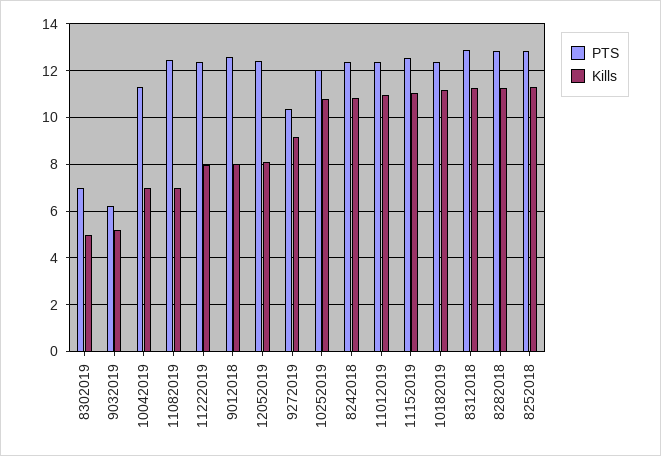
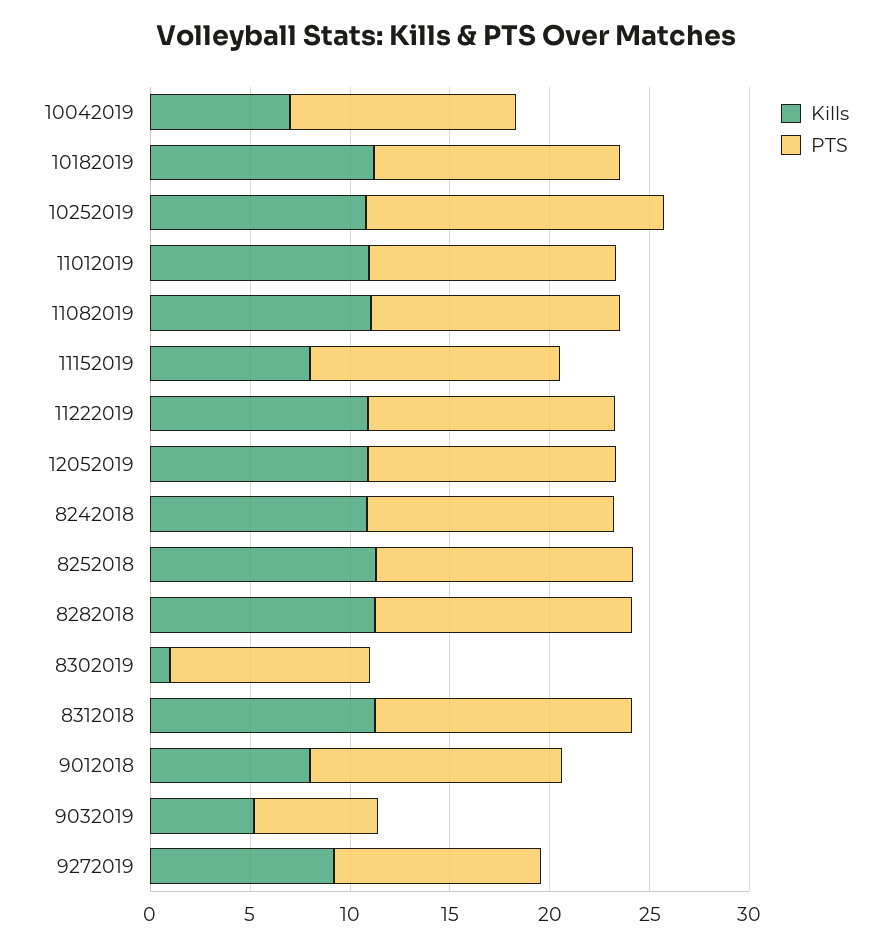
  {
    "PTS": {
-     "8302019": 7,
+     "8302019": 10,
      "9032019": 6,
      "10042019": 11.5,
      "11082019": 12.5,
      "11222019": 12.5,
      "9012018": 12.5,
      "12052019": 12.5,
      "9272019": 10.5,
-     "10252019": 12,
+     "10252019": 15,
      "8242018": 12.5,
      "11012019": 12.5,
      "11152019": 12.5,
      "10182019": 12.5,
      "8312018": 13,
      "8282018": 13,
      "8252018": 13
    },
    "Kills": {
-     "8302019": 5,
+     "8302019": 1,
      "9032019": 5,
      "10042019": 7,
-     "11082019": 7,
+     "11082019": 11,
-     "11222019": 8,
+     "11222019": 11,
      "9012018": 8,
-     "12052019": 8,
+     "12052019": 11,
      "9272019": 9,
      "10252019": 11,
      "8242018": 11,
      "11012019": 11,
-     "11152019": 11,
+     "11152019": 8,
      "10182019": 11,
      "8312018": 11.5,
      "8282018": 11.5,
      "8252018": 11.5
    }
  }

